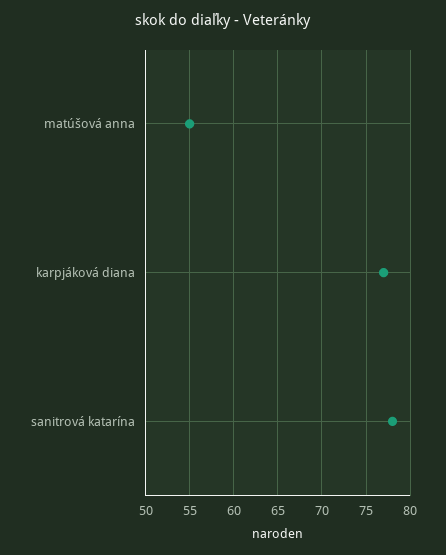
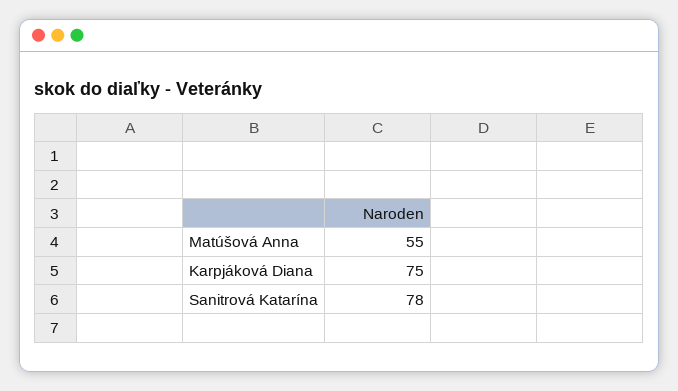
  {
    "matúšová anna": 55,
-   "karpjáková diana": 77,
+   "karpjáková diana": 75,
    "sanitrová katarína": 78
  }

